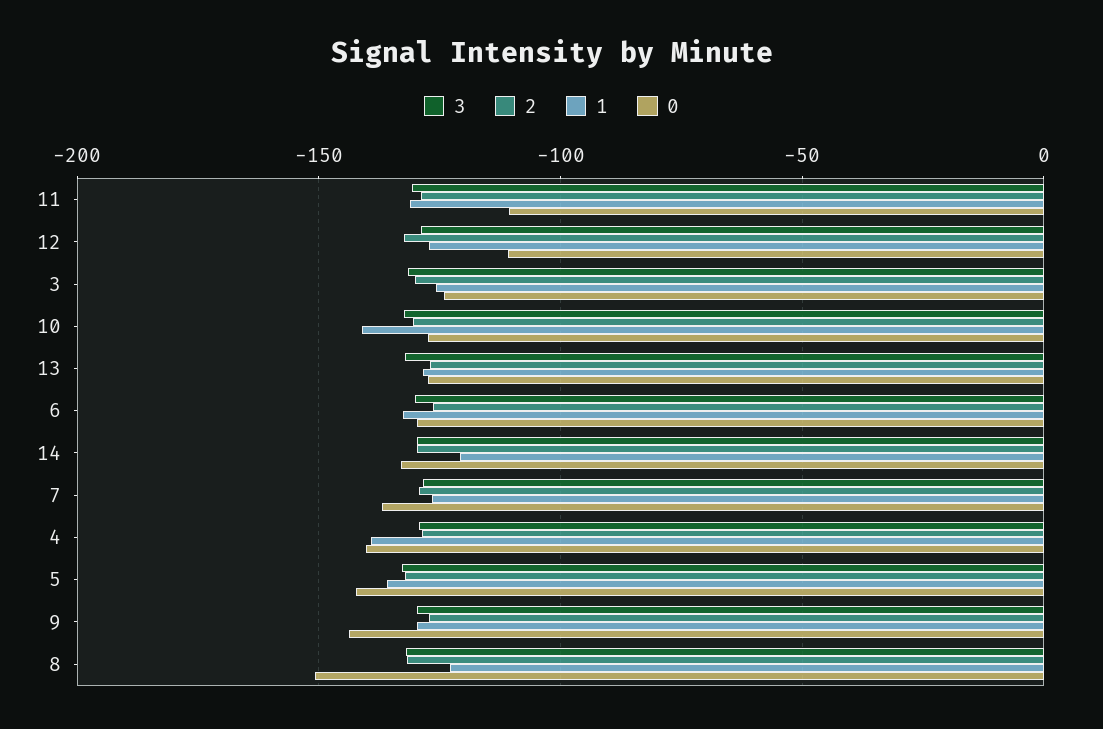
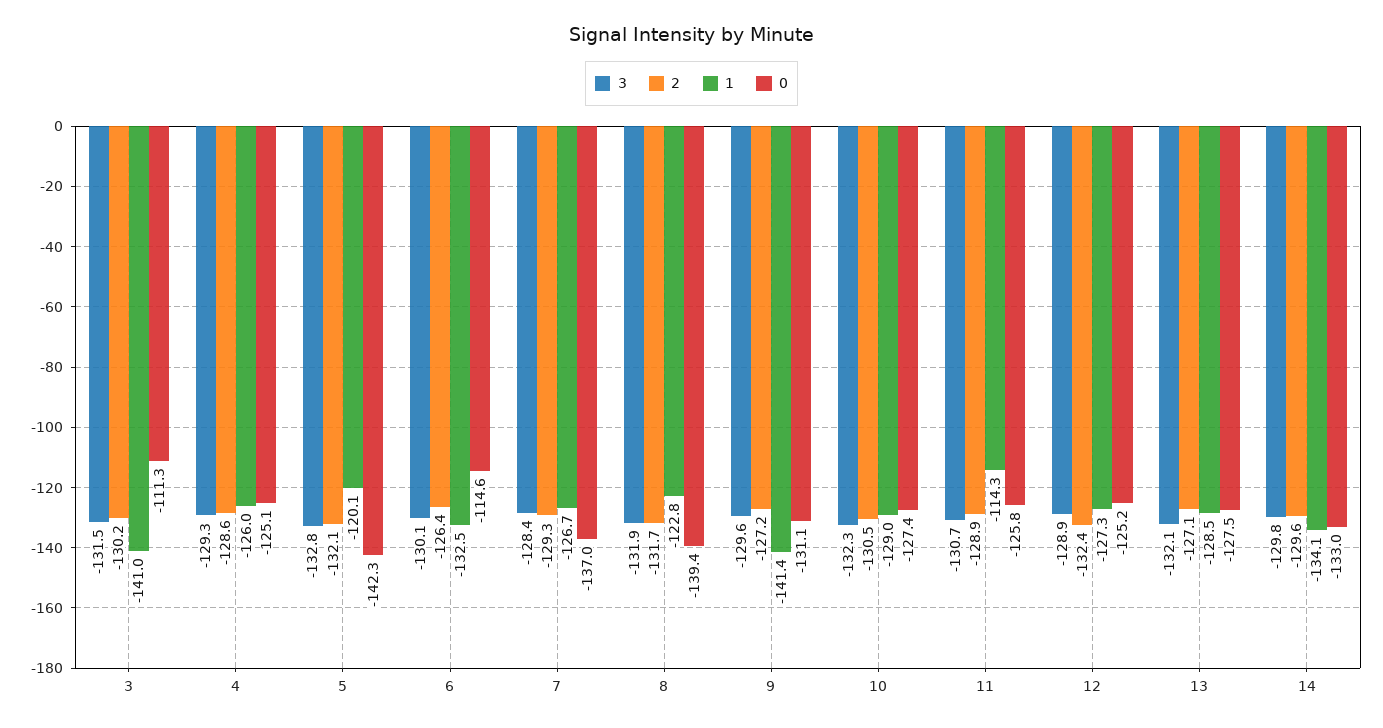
  {
    "3": {
      "11": -130.7,
      "12": -128.9,
      "3": -131.5,
      "10": -132.3,
      "13": -132.1,
      "6": -130.1,
      "14": -129.8,
      "7": -128.4,
      "4": -129.3,
      "5": -132.8,
      "9": -129.6,
      "8": -131.9
    },
    "2": {
      "11": -128.9,
      "12": -132.4,
      "3": -130.2,
      "10": -130.5,
      "13": -127.1,
      "6": -126.4,
      "14": -129.6,
      "7": -129.3,
      "4": -128.6,
      "5": -132.1,
      "9": -127.2,
      "8": -131.7
    },
    "1": {
-     "11": -130,
+     "11": -114.3,
      "12": -127.3,
-     "3": -125,
+     "3": -141,
-     "10": -140,
+     "10": -129,
      "13": -128.5,
      "6": -132.5,
-     "14": -120,
+     "14": -134.1,
      "7": -126.7,
-     "4": -140,
+     "4": -126,
-     "5": -135,
+     "5": -120.1,
-     "9": -130,
+     "9": -141.4,
      "8": -122.8
    },
    "0": {
-     "11": -110,
+     "11": -125.8,
-     "12": -110,
+     "12": -125.2,
-     "3": -125,
+     "3": -111.3,
      "10": -127.4,
      "13": -127.5,
-     "6": -130,
+     "6": -114.6,
      "14": -133,
      "7": -137,
-     "4": -140,
+     "4": -125.1,
      "5": -142.3,
-     "9": -145,
+     "9": -131.1,
-     "8": -150
+     "8": -139.4
    }
  }

